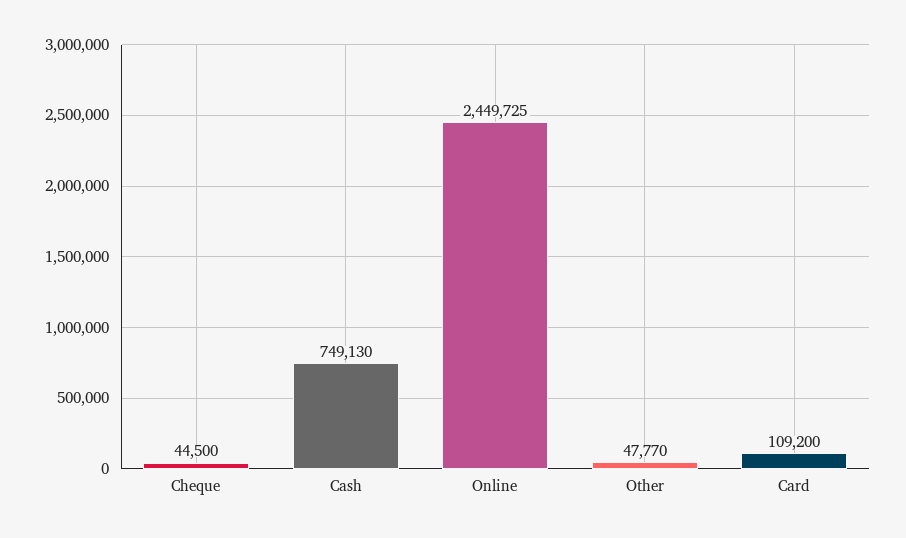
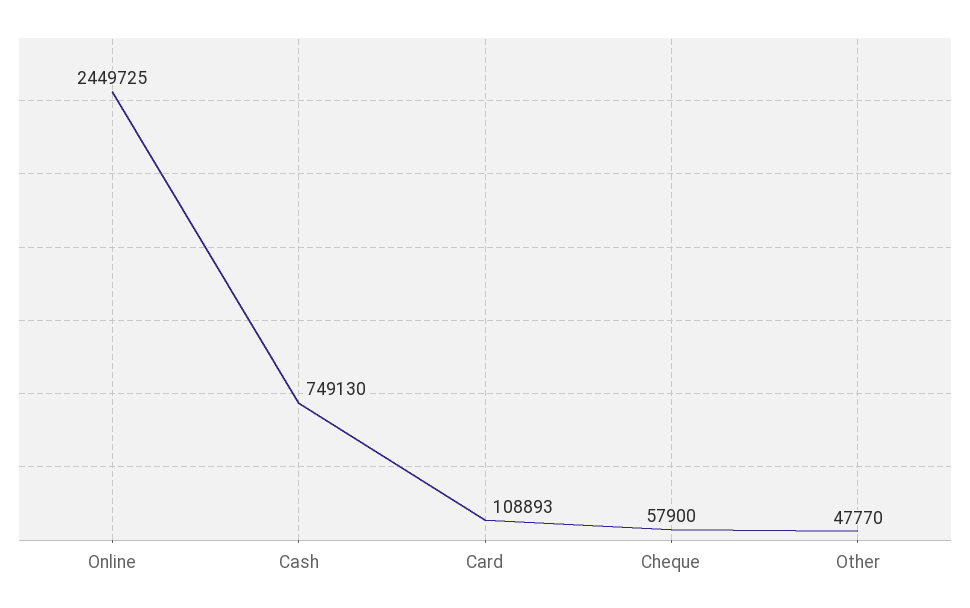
  {
-   "Cheque": 44500,
+   "Cheque": 57900,
    "Cash": 749130,
    "Online": 2449725,
    "Other": 47770,
-   "Card": 109200
+   "Card": 108893
  }

